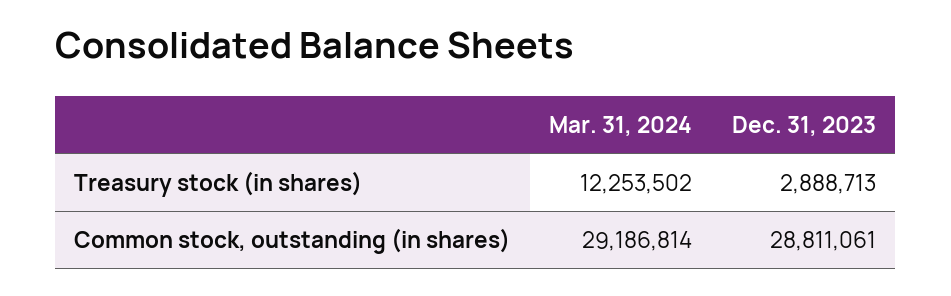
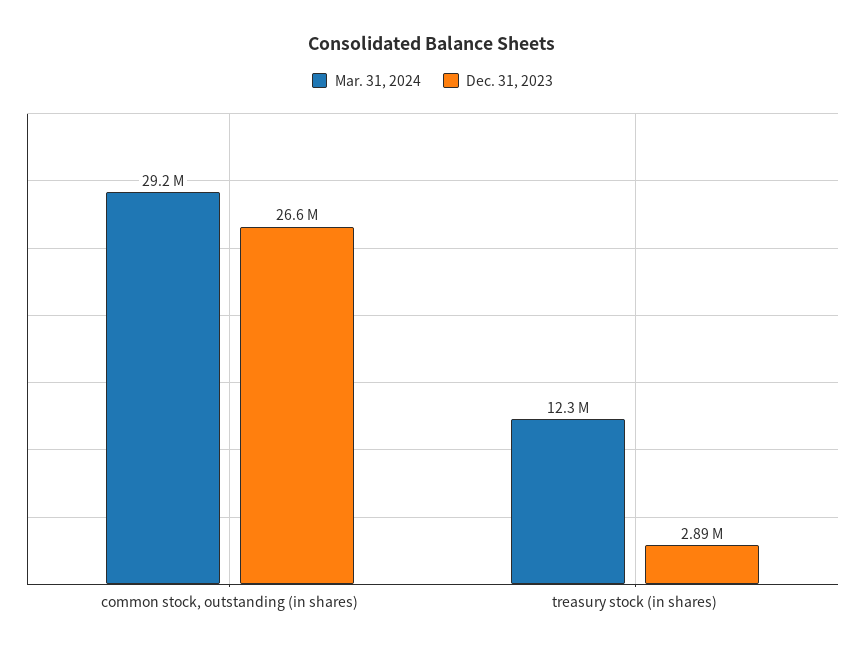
  {
    "Mar. 31, 2024": {
      "Treasury stock (in shares)": 12253502,
      "Common stock, outstanding (in shares)": 29186814
    },
    "Dec. 31, 2023": {
      "Treasury stock (in shares)": 2888713,
-     "Common stock, outstanding (in shares)": 28811061
+     "Common stock, outstanding (in shares)": 26600000
    }
  }

